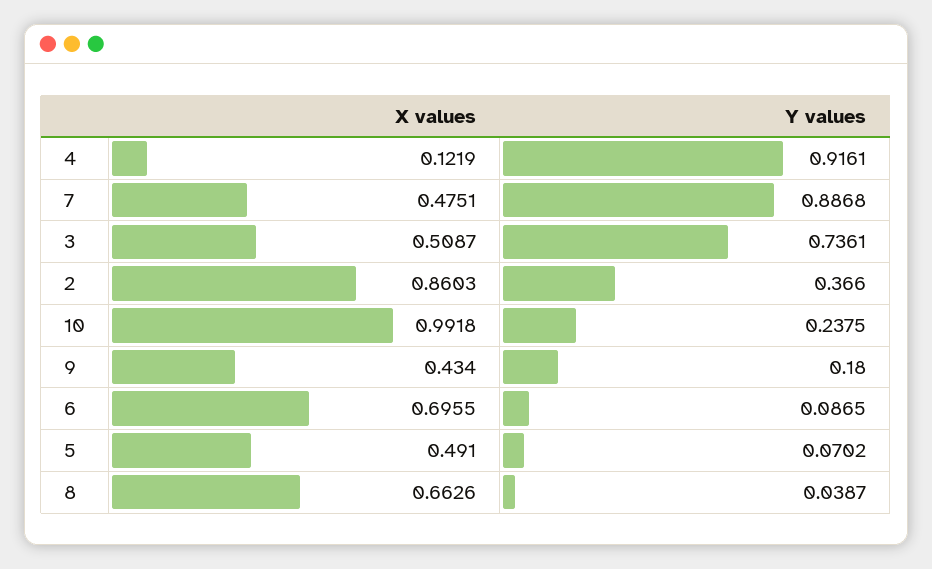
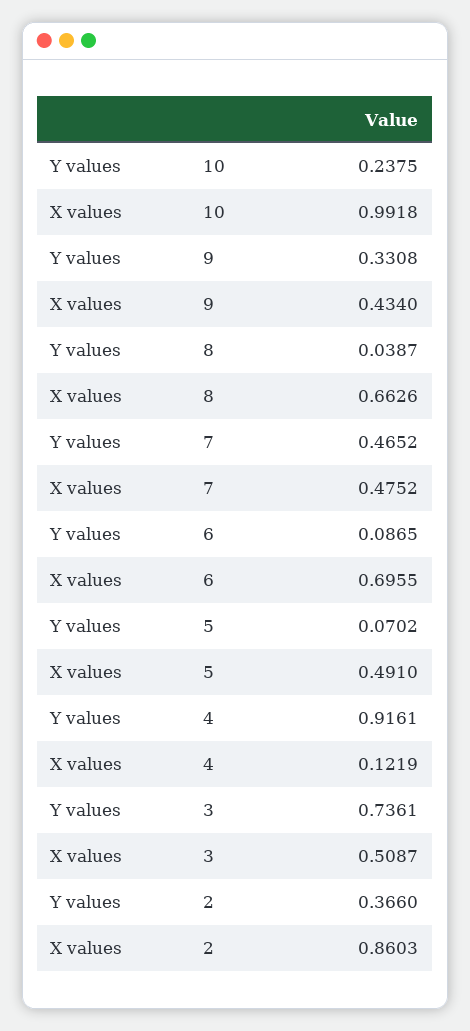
  {
    "X values": {
      "4": 0.1219,
-     "7": 0.4751,
+     "7": 0.4752,
      "3": 0.5087,
      "2": 0.8603,
      "10": 0.9918,
      "9": 0.434,
      "6": 0.6955,
      "5": 0.491,
      "8": 0.6626
    },
    "Y values": {
      "4": 0.9161,
-     "7": 0.8868,
+     "7": 0.4652,
      "3": 0.7361,
      "2": 0.366,
      "10": 0.2375,
-     "9": 0.18,
+     "9": 0.3308,
      "6": 0.0865,
      "5": 0.0702,
      "8": 0.0387
    }
  }

